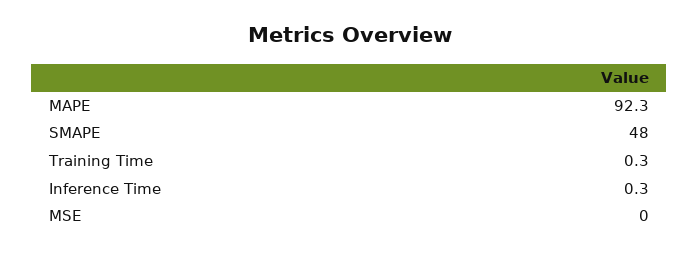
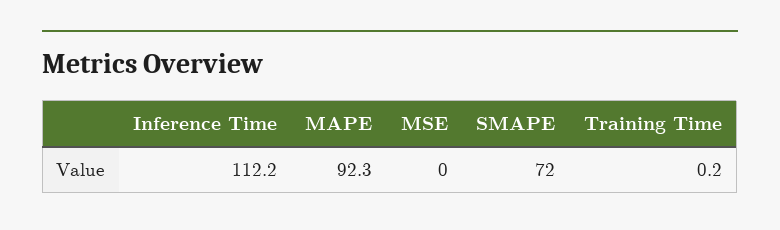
  {
    "MAPE": 92.3,
-   "SMAPE": 48,
+   "SMAPE": 72,
-   "Training Time": 0.3,
+   "Training Time": 0.2,
-   "Inference Time": 0.3,
+   "Inference Time": 112.2,
    "MSE": 0
  }

